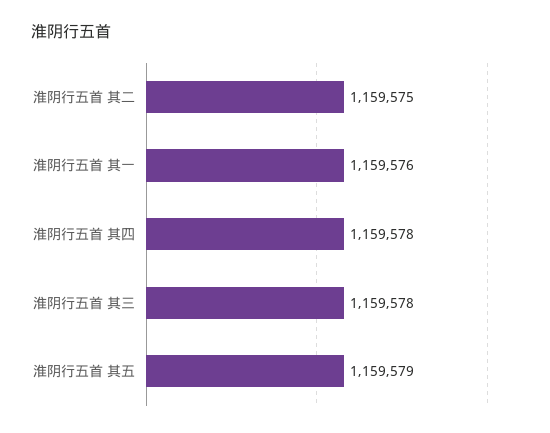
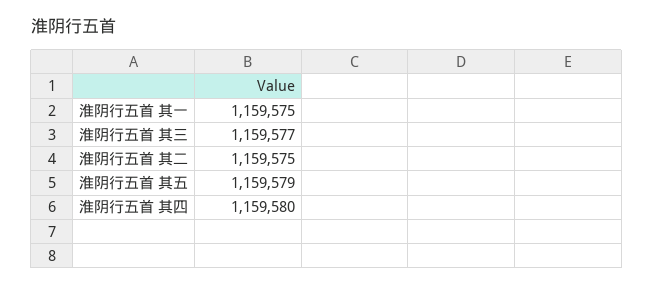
  {
    "淮阴行五首 其二": 1159575,
-   "淮阴行五首 其一": 1159576,
+   "淮阴行五首 其一": 1159575,
-   "淮阴行五首 其四": 1159578,
+   "淮阴行五首 其四": 1159580,
-   "淮阴行五首 其三": 1159578,
+   "淮阴行五首 其三": 1159577,
    "淮阴行五首 其五": 1159579
  }

